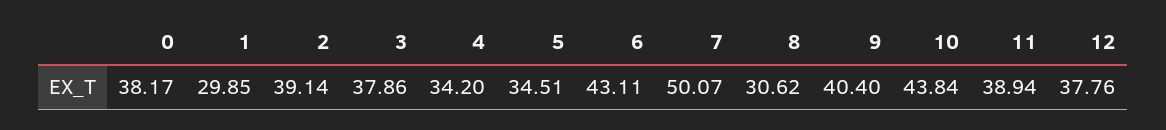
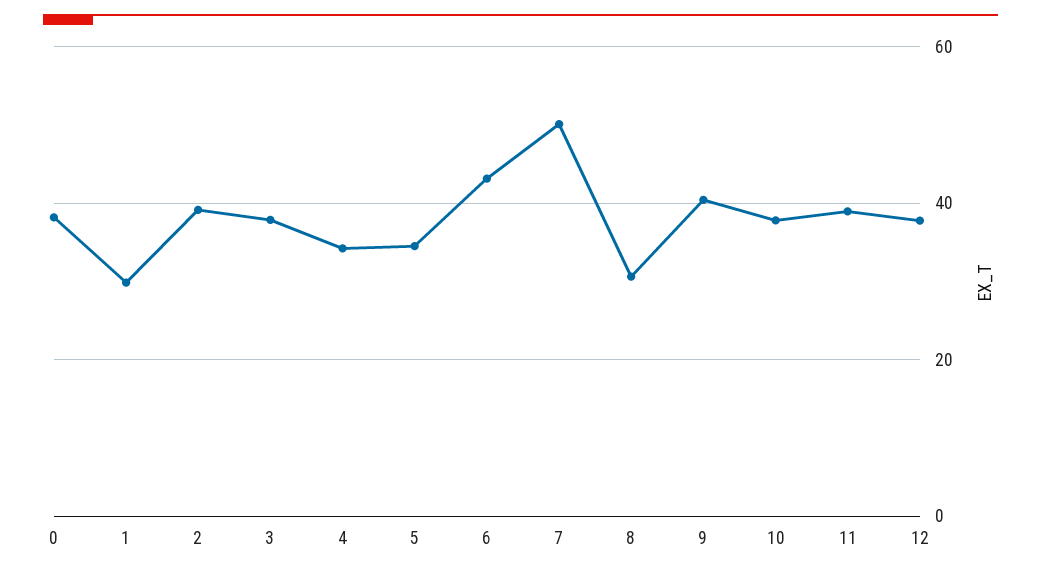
  {
    "0": 38.17,
    "1": 29.85,
    "2": 39.14,
    "3": 37.86,
    "4": 34.2,
    "5": 34.51,
    "6": 43.11,
    "7": 50.07,
    "8": 30.62,
    "9": 40.4,
-   "10": 43.84,
+   "10": 38,
    "11": 38.94,
    "12": 37.76
  }

